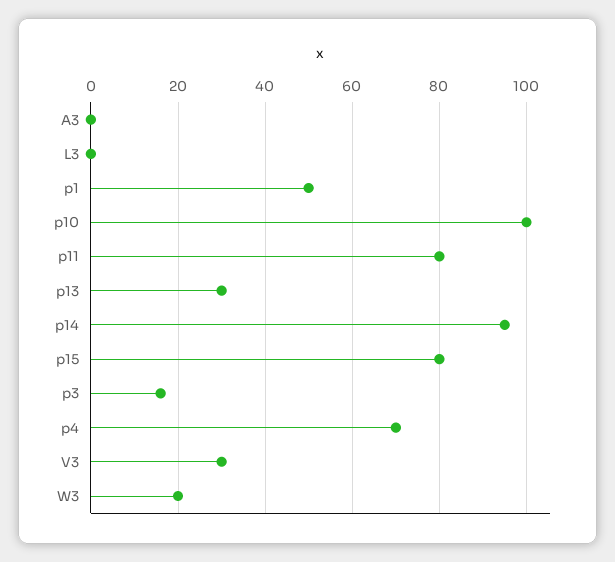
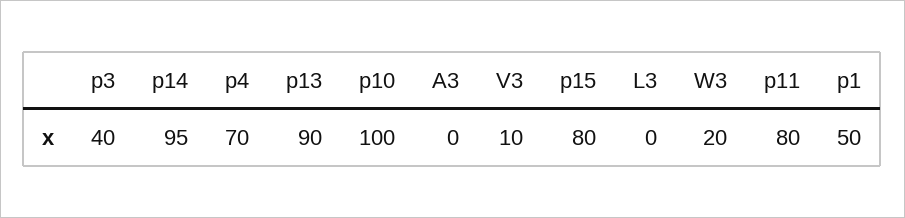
  {
    "A3": 0,
    "L3": 0,
    "p1": 50,
    "p10": 100,
    "p11": 80,
-   "p13": 30,
+   "p13": 90,
    "p14": 95,
    "p15": 80,
-   "p3": 15,
+   "p3": 40,
    "p4": 70,
-   "V3": 30,
+   "V3": 10,
    "W3": 20
  }

